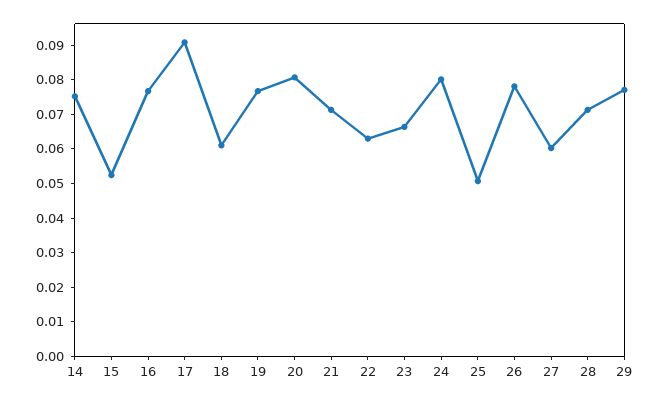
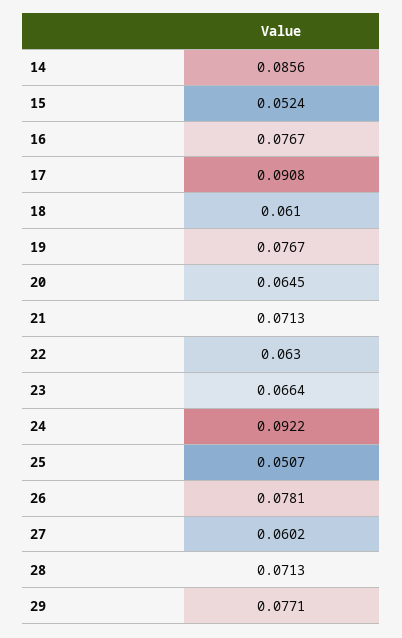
  {
-   "14": 0.075,
+   "14": 0.0856,
    "15": 0.0524,
    "16": 0.0767,
    "17": 0.0908,
    "18": 0.061,
    "19": 0.0767,
-   "20": 0.08,
+   "20": 0.0645,
    "21": 0.0713,
    "22": 0.063,
    "23": 0.0664,
-   "24": 0.08,
+   "24": 0.0922,
    "25": 0.0507,
    "26": 0.0781,
    "27": 0.0602,
    "28": 0.0713,
    "29": 0.0771
  }

